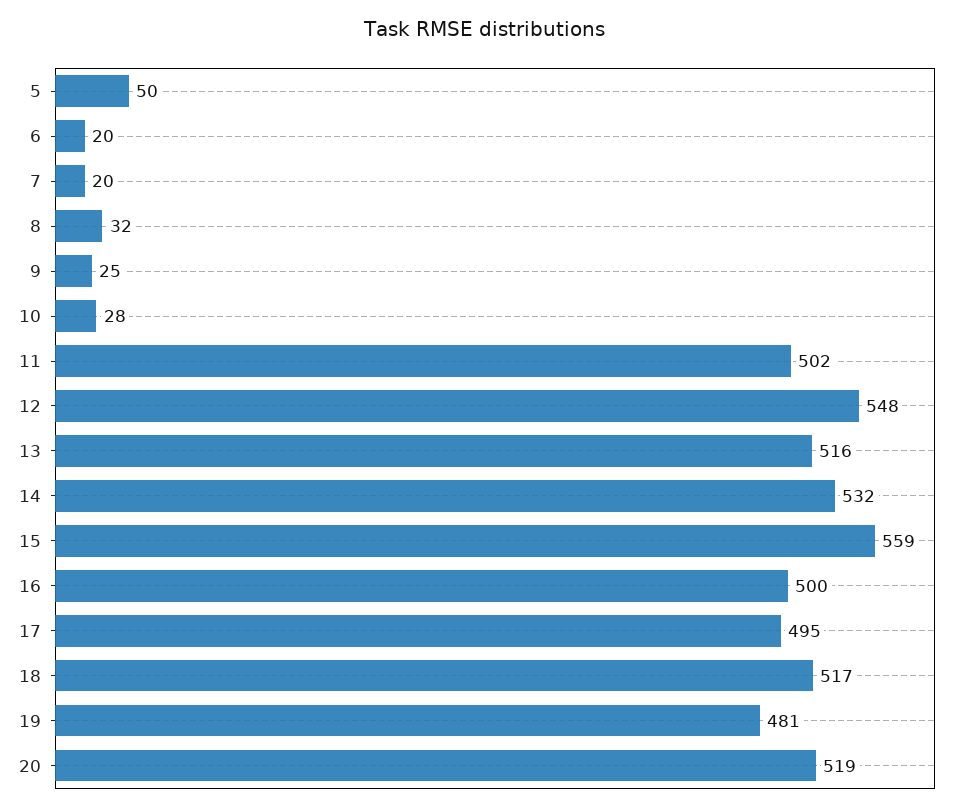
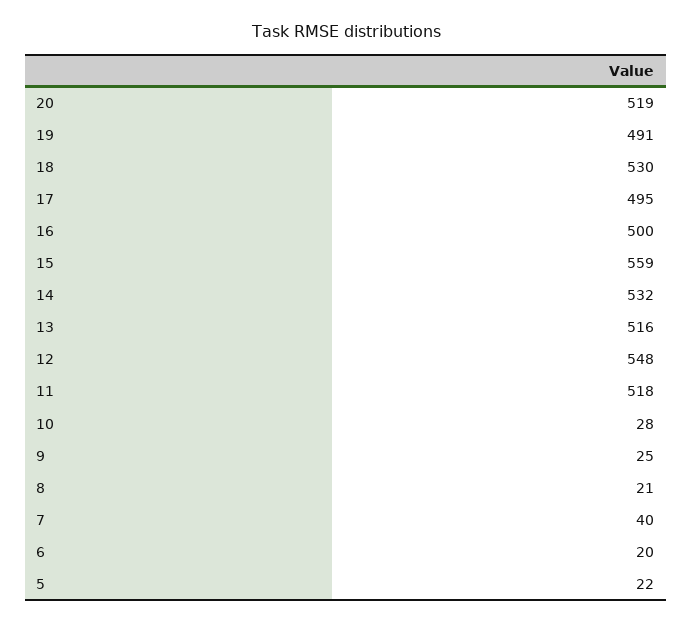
  {
-   "5": 50,
+   "5": 22,
    "6": 20,
-   "7": 20,
+   "7": 40,
-   "8": 32,
+   "8": 21,
    "9": 25,
    "10": 28,
-   "11": 502,
+   "11": 518,
    "12": 548,
    "13": 516,
    "14": 532,
    "15": 559,
    "16": 500,
    "17": 495,
-   "18": 517,
+   "18": 530,
-   "19": 481,
+   "19": 491,
    "20": 519
  }

